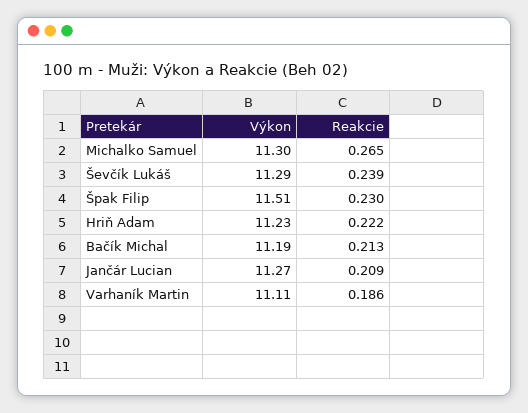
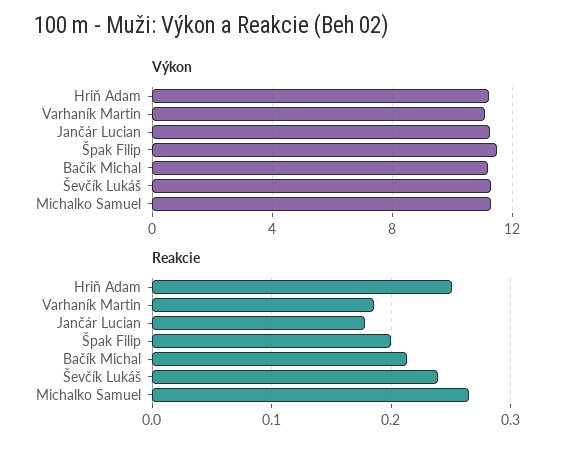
  {
    "Výkon": {
      "Michalko Samuel": 11.3,
      "Ševčík Lukáš": 11.29,
      "Špak Filip": 11.51,
      "Hriň Adam": 11.23,
      "Bačík Michal": 11.19,
      "Jančár Lucian": 11.27,
      "Varhaník Martin": 11.11
    },
    "Reakcie": {
      "Michalko Samuel": 0.265,
      "Ševčík Lukáš": 0.239,
-     "Špak Filip": 0.23,
+     "Špak Filip": 0.2,
-     "Hriň Adam": 0.222,
+     "Hriň Adam": 0.25,
      "Bačík Michal": 0.213,
-     "Jančár Lucian": 0.209,
+     "Jančár Lucian": 0.18,
      "Varhaník Martin": 0.186
    }
  }

